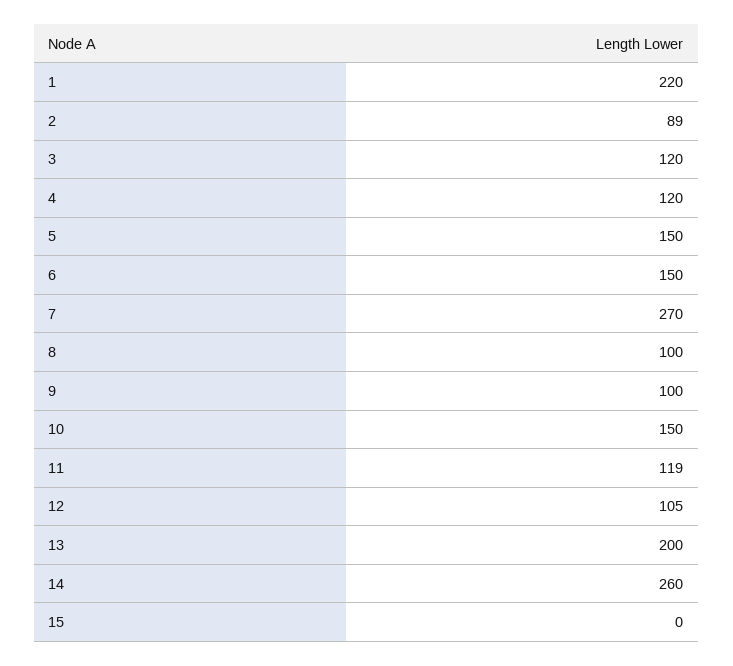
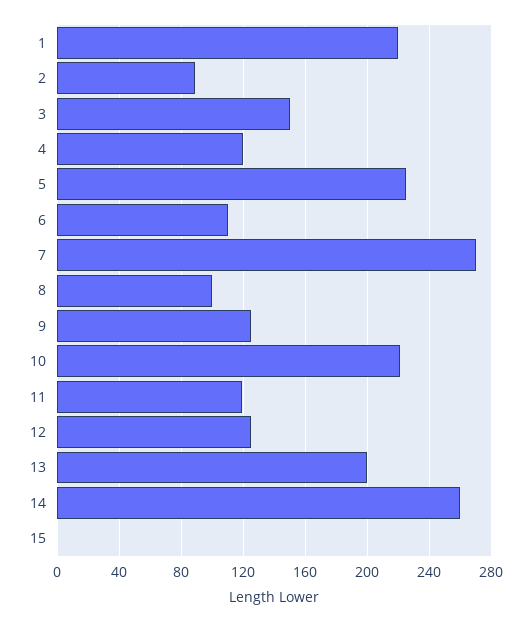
  {
    "1": 220,
    "2": 89,
-   "3": 120,
+   "3": 150,
    "4": 120,
-   "5": 150,
+   "5": 225,
-   "6": 150,
+   "6": 110,
    "7": 270,
    "8": 100,
-   "9": 100,
+   "9": 125,
-   "10": 150,
+   "10": 220,
    "11": 119,
-   "12": 105,
+   "12": 125,
    "13": 200,
    "14": 260,
    "15": 0
  }

